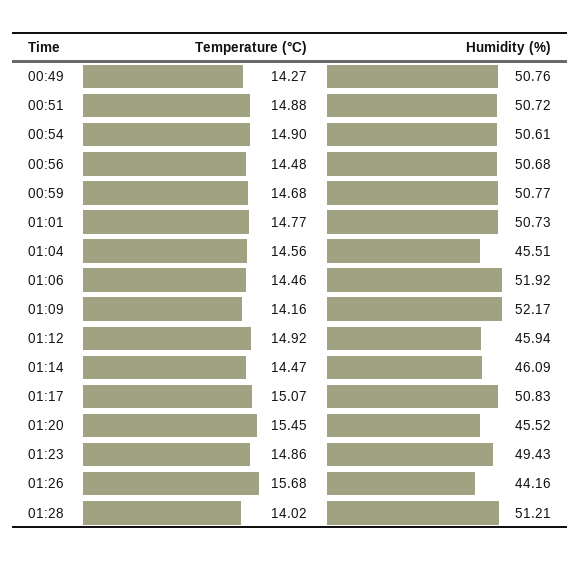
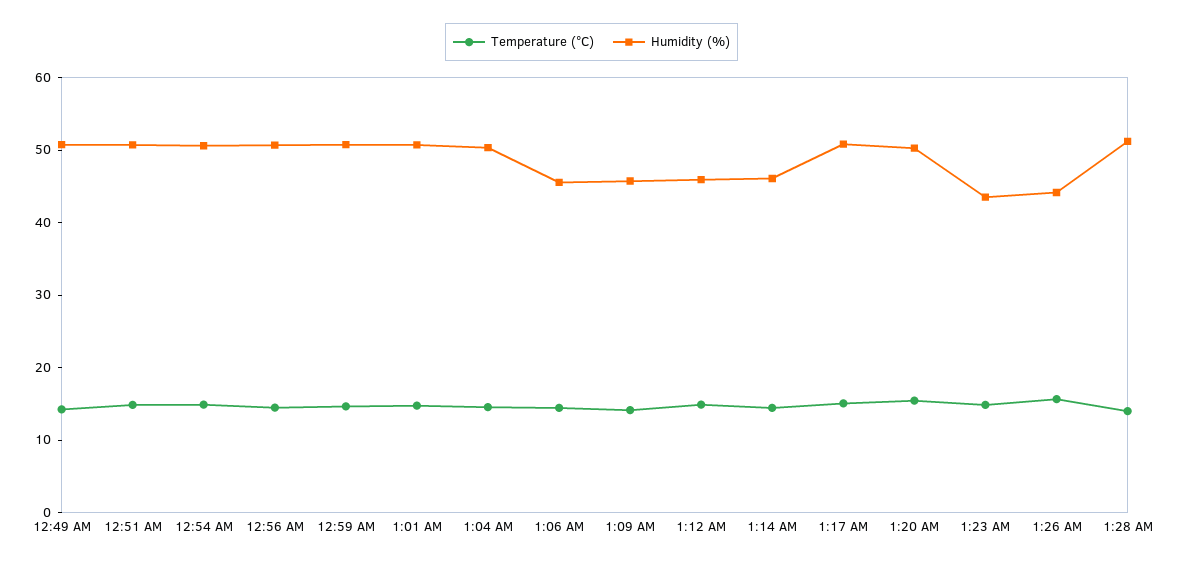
  {
    "Temperature (°C)": {
      "00:49": 14.27,
      "00:51": 14.88,
      "00:54": 14.9,
      "00:56": 14.48,
      "00:59": 14.68,
      "01:01": 14.77,
      "01:04": 14.56,
      "01:06": 14.46,
      "01:09": 14.16,
      "01:12": 14.92,
      "01:14": 14.47,
      "01:17": 15.07,
      "01:20": 15.45,
      "01:23": 14.86,
      "01:26": 15.68,
      "01:28": 14.02
    },
    "Humidity (%)": {
      "00:49": 50.76,
      "00:51": 50.72,
      "00:54": 50.61,
      "00:56": 50.68,
      "00:59": 50.77,
      "01:01": 50.73,
-     "01:04": 45.51,
+     "01:04": 50,
-     "01:06": 51.92,
+     "01:06": 46,
-     "01:09": 52.17,
+     "01:09": 46,
      "01:12": 45.94,
      "01:14": 46.09,
      "01:17": 50.83,
-     "01:20": 45.52,
+     "01:20": 50,
-     "01:23": 49.43,
+     "01:23": 44,
      "01:26": 44.16,
      "01:28": 51.21
    }
  }

